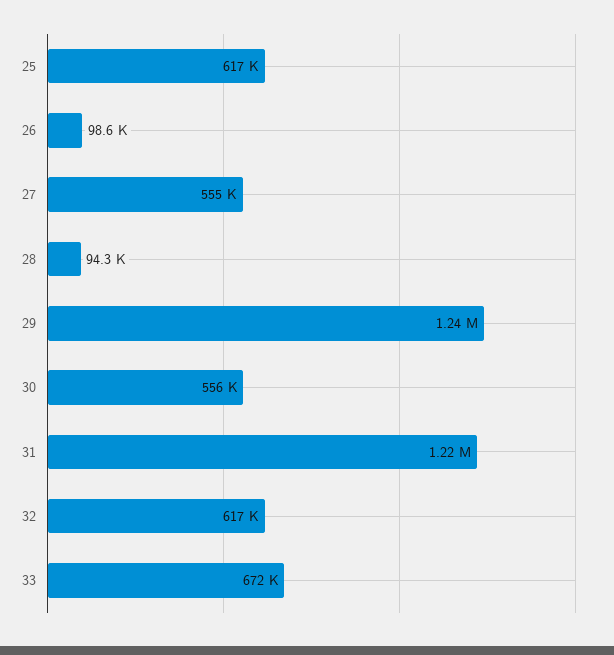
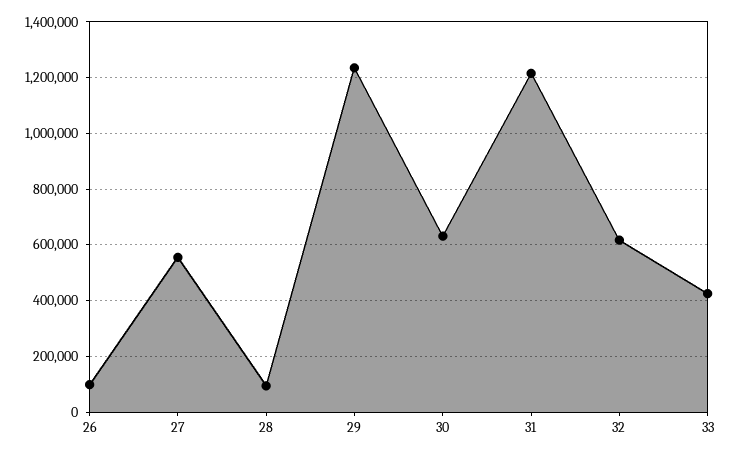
  {
-   "25": 617000,
    "26": 98600,
    "27": 555000,
    "28": 94300,
    "29": 1240000,
-   "30": 556000,
+   "30": 625000,
    "31": 1220000,
    "32": 617000,
-   "33": 672000
+   "33": 425000
  }

